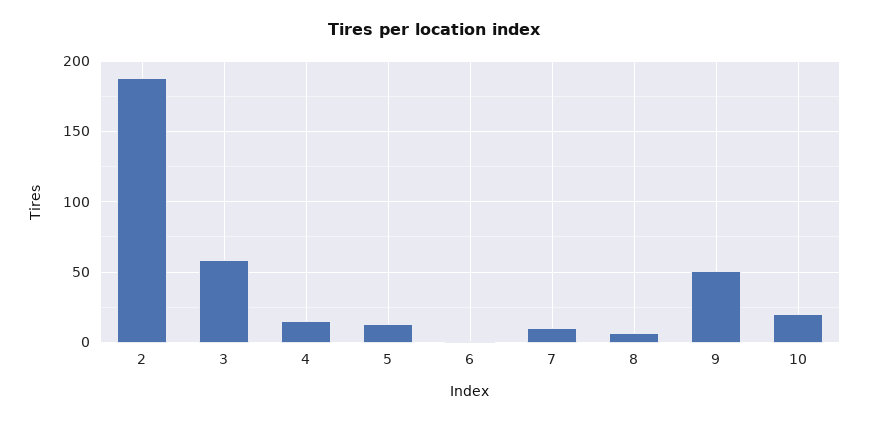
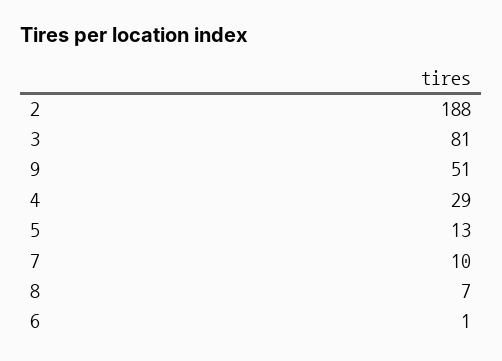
  {
    "2": 188,
-   "3": 60,
+   "3": 81,
-   "4": 15,
+   "4": 29,
    "5": 13,
    "6": 1,
    "7": 10,
    "8": 7,
-   "9": 51,
+   "9": 51
-   "10": 20
  }

